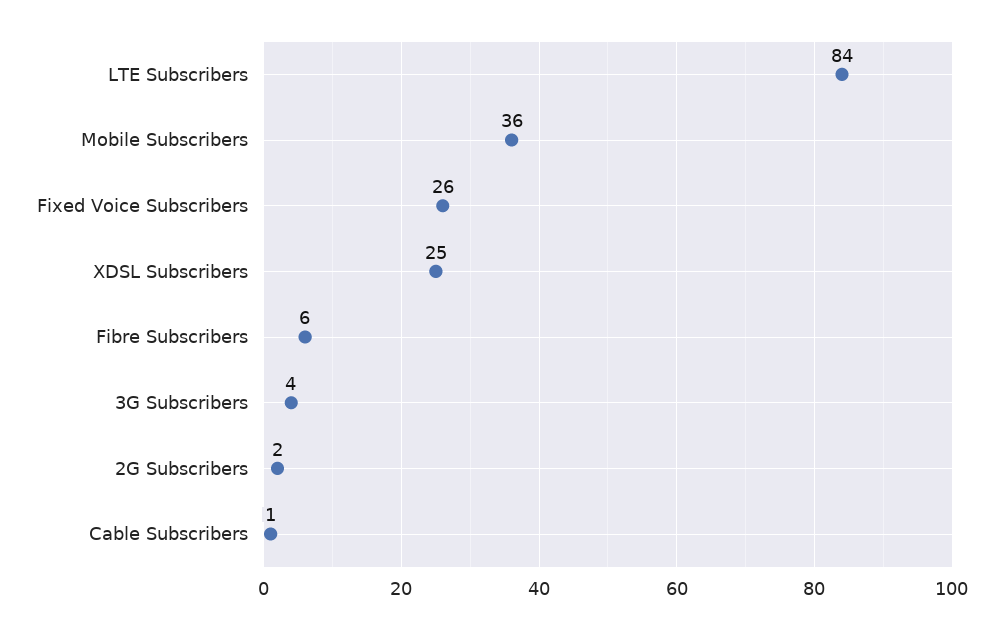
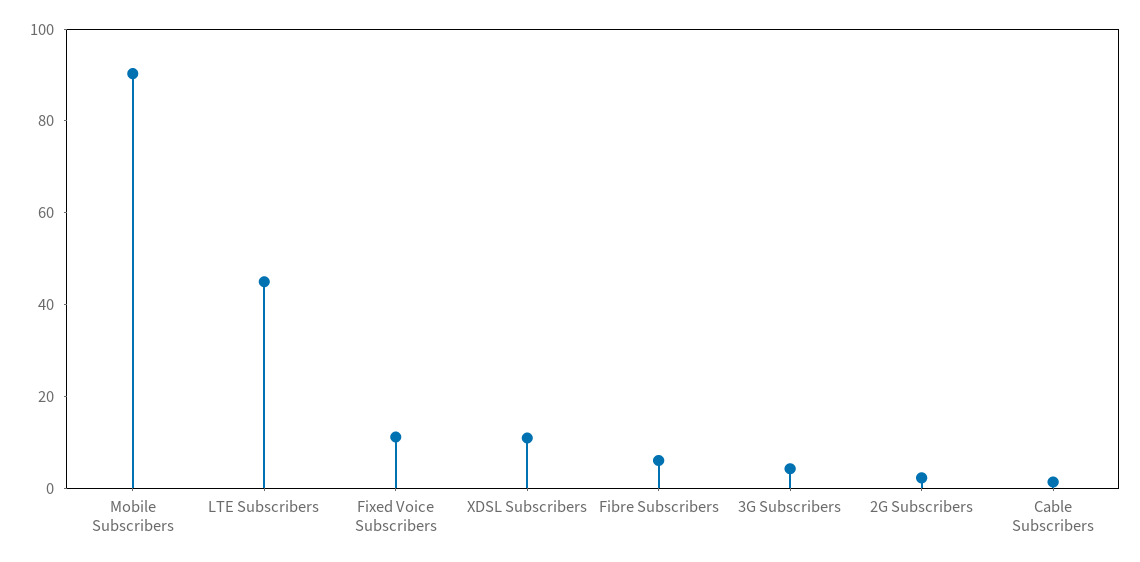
  {
-   "LTE Subscribers": 84,
+   "LTE Subscribers": 45,
-   "Mobile Subscribers": 36,
+   "Mobile Subscribers": 90,
-   "Fixed Voice Subscribers": 26,
+   "Fixed Voice Subscribers": 10,
-   "XDSL Subscribers": 25,
+   "XDSL Subscribers": 10,
    "Fibre Subscribers": 6,
    "3G Subscribers": 4,
    "2G Subscribers": 2,
    "Cable Subscribers": 1
  }

